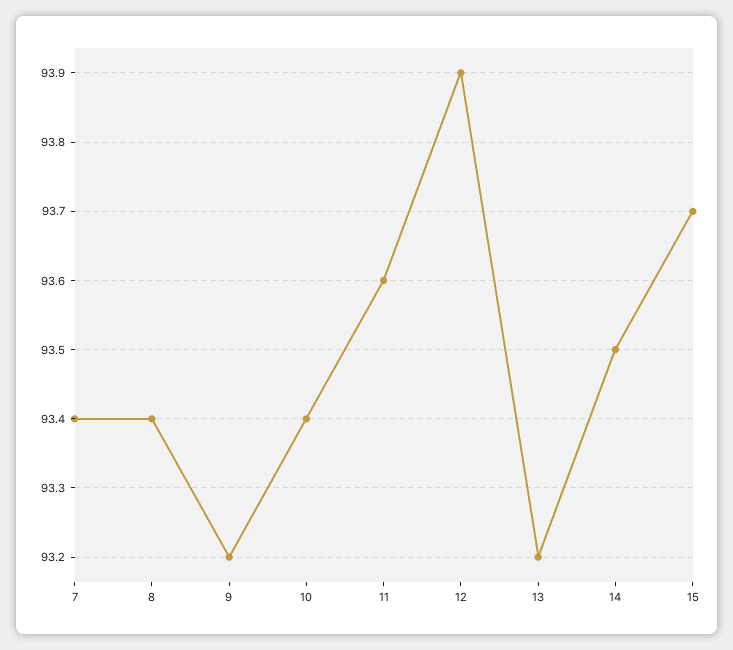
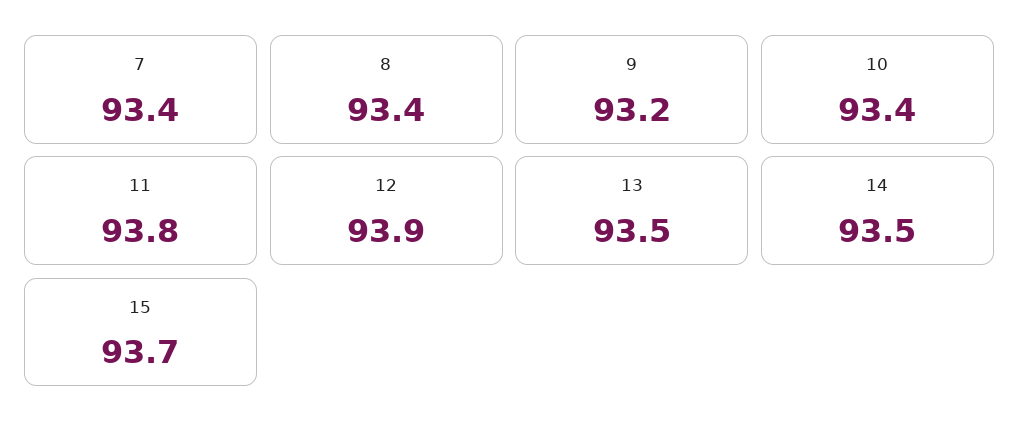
  {
    "7": 93.4,
    "8": 93.4,
    "9": 93.2,
    "10": 93.4,
-   "11": 93.6,
+   "11": 93.8,
    "12": 93.9,
-   "13": 93.2,
+   "13": 93.5,
    "14": 93.5,
    "15": 93.7
  }

